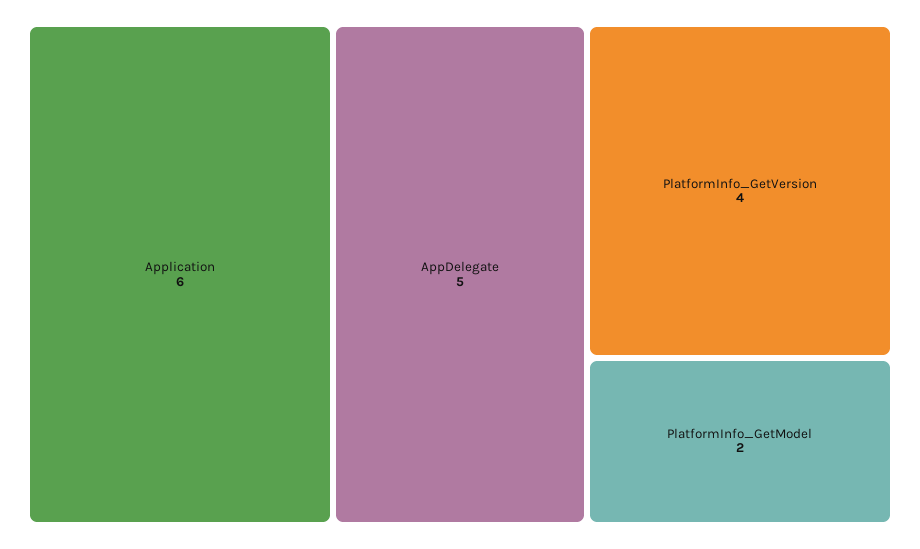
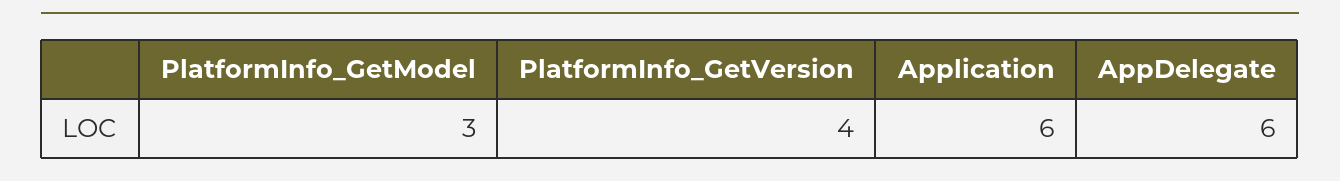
  {
    "Application": 6,
-   "AppDelegate": 5,
+   "AppDelegate": 6,
    "PlatformInfo_GetVersion": 4,
-   "PlatformInfo_GetModel": 2
+   "PlatformInfo_GetModel": 3
  }

